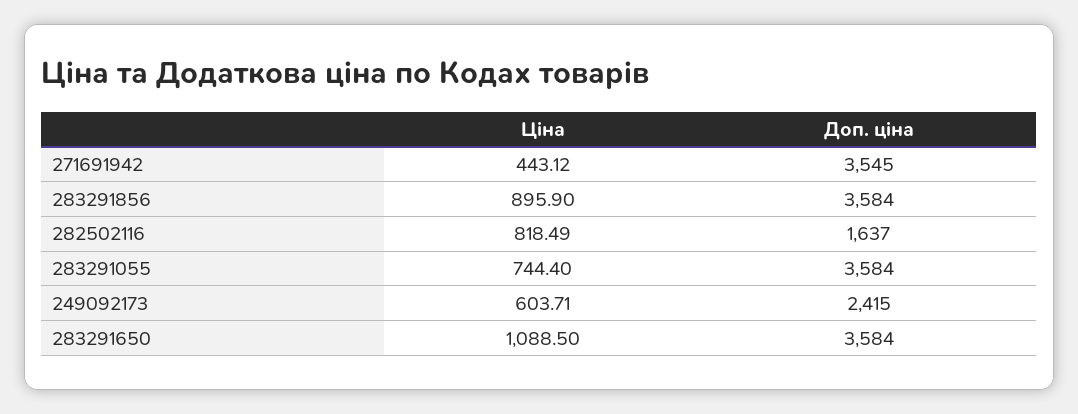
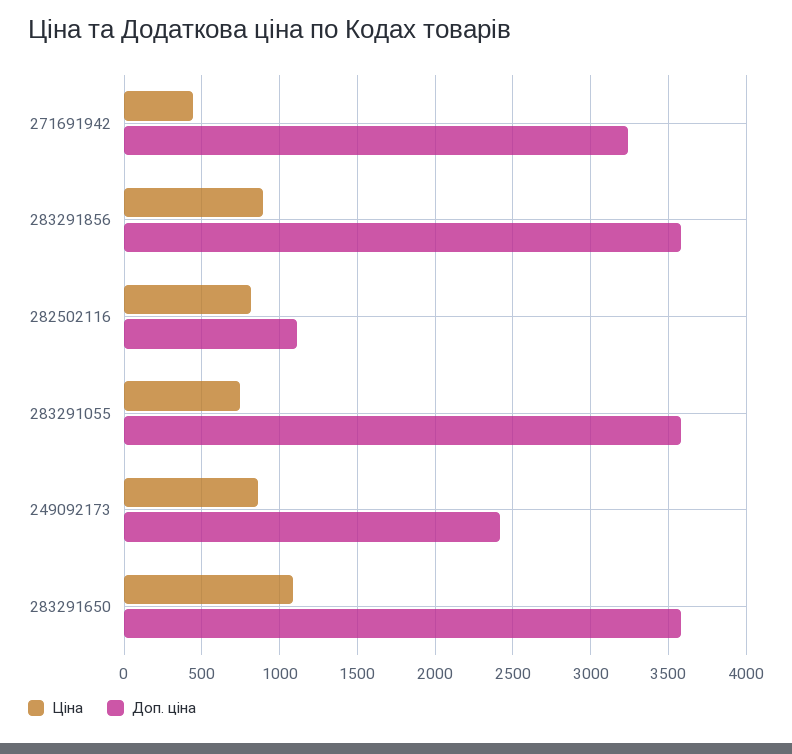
  {
    "Ціна": {
      "271691942": 443.12,
      "283291856": 895.9,
      "282502116": 818.49,
      "283291055": 744.4,
-     "249092173": 603.71,
+     "249092173": 850,
      "283291650": 1088.5
    },
    "Доп. ціна": {
-     "271691942": 3545,
+     "271691942": 3250,
      "283291856": 3584,
-     "282502116": 1637,
+     "282502116": 1100,
      "283291055": 3584,
      "249092173": 2415,
      "283291650": 3584
    }
  }

